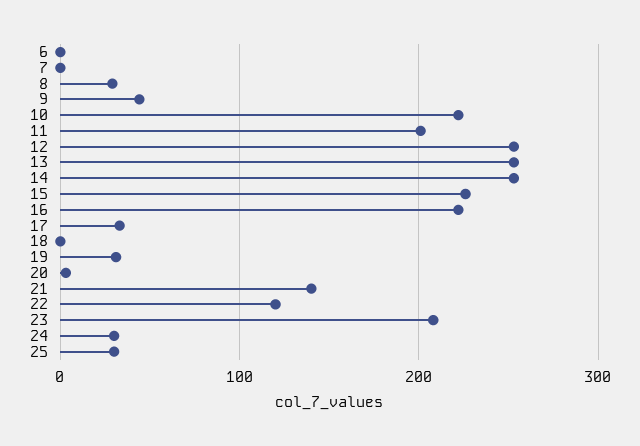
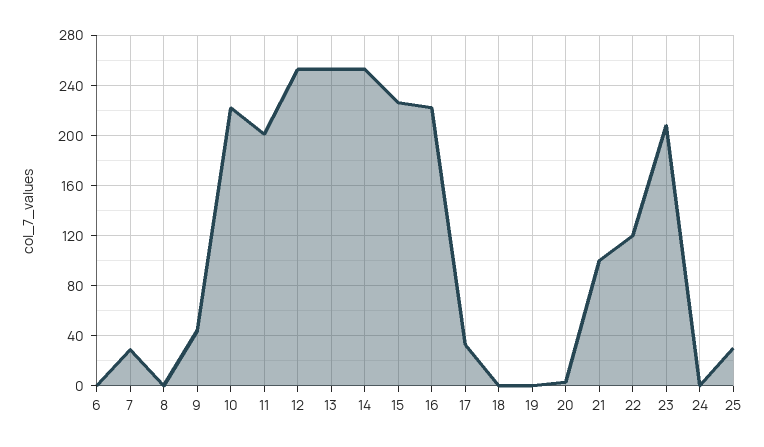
  {
    "6": 0,
-   "7": 0,
+   "7": 30,
-   "8": 30,
+   "8": 0,
    "9": 45,
    "10": 220,
    "11": 200,
    "12": 255,
    "13": 255,
    "14": 255,
    "15": 225,
    "16": 220,
    "17": 35,
    "18": 0,
-   "19": 30,
+   "19": 0,
    "20": 5,
-   "21": 140,
+   "21": 100,
    "22": 120,
    "23": 210,
-   "24": 30,
+   "24": 0,
    "25": 30
  }

